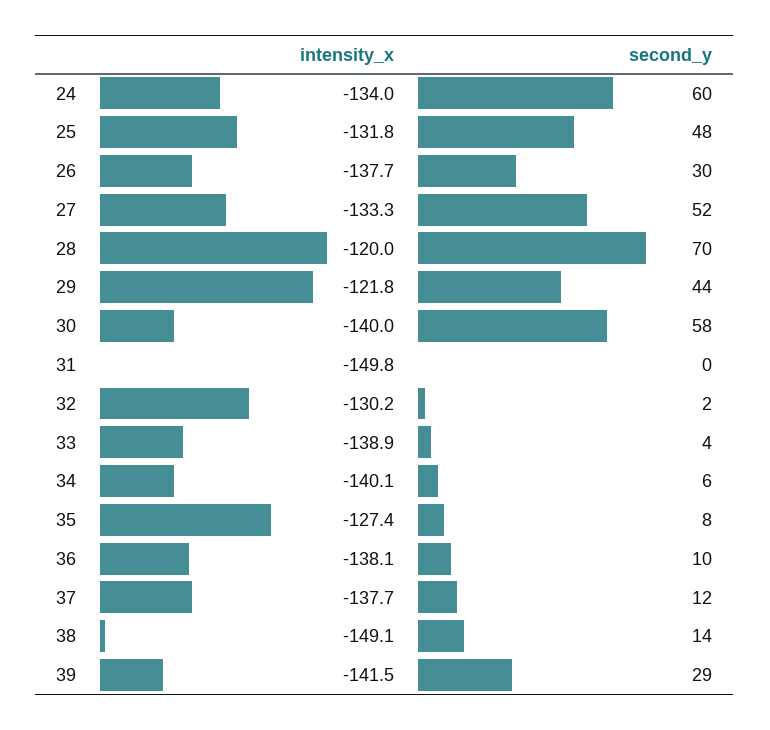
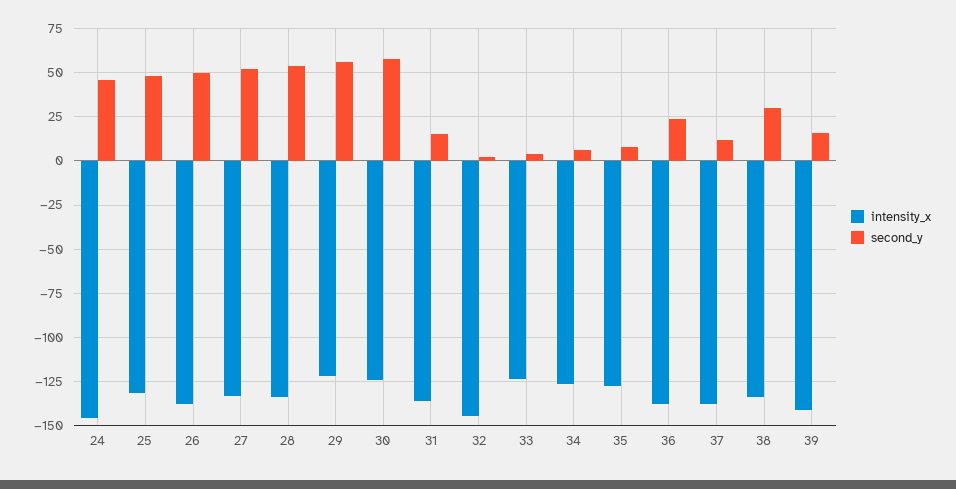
  {
    "intensity_x": {
-     "24": -134,
+     "24": -145,
      "25": -131.8,
      "26": -137.7,
      "27": -133.3,
-     "28": -120,
+     "28": -135,
      "29": -121.8,
-     "30": -140,
+     "30": -125,
-     "31": -149.8,
+     "31": -135,
-     "32": -130.2,
+     "32": -145,
-     "33": -138.9,
+     "33": -125,
-     "34": -140.1,
+     "34": -125,
      "35": -127.4,
      "36": -138.1,
      "37": -137.7,
-     "38": -149.1,
+     "38": -135,
      "39": -141.5
    },
    "second_y": {
-     "24": 60,
+     "24": 45,
      "25": 48,
-     "26": 30,
+     "26": 50,
      "27": 52,
-     "28": 70,
+     "28": 55,
-     "29": 44,
+     "29": 55,
      "30": 58,
-     "31": 0,
+     "31": 15,
      "32": 2,
      "33": 4,
      "34": 6,
      "35": 8,
-     "36": 10,
+     "36": 25,
      "37": 12,
-     "38": 14,
+     "38": 30,
-     "39": 29
+     "39": 15
    }
  }

